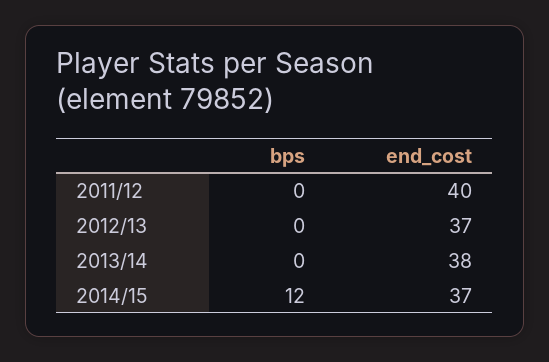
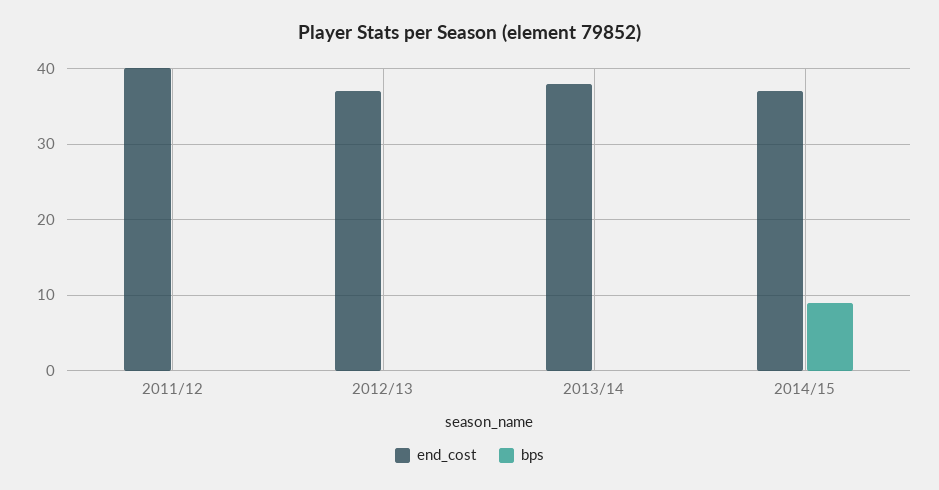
  {
    "bps": {
      "2011/12": 0,
      "2012/13": 0,
      "2013/14": 0,
-     "2014/15": 12
+     "2014/15": 9
    },
    "end_cost": {
      "2011/12": 40,
      "2012/13": 37,
      "2013/14": 38,
      "2014/15": 37
    }
  }

